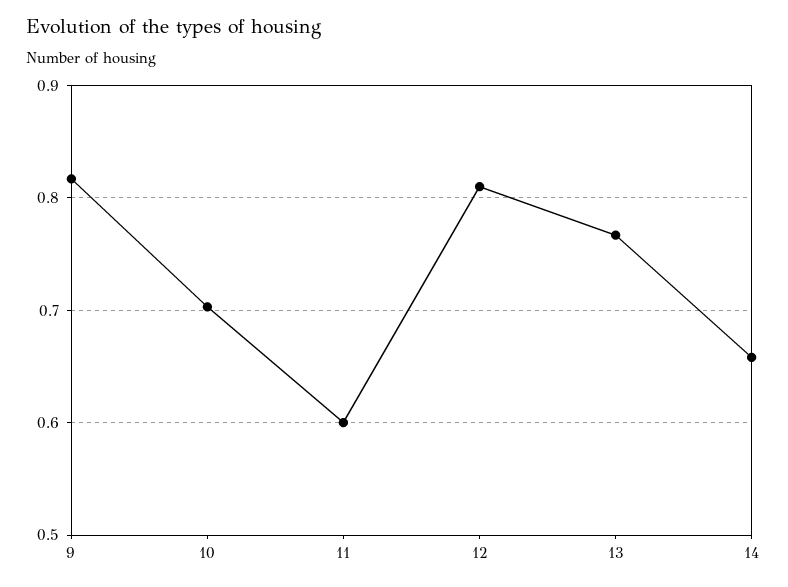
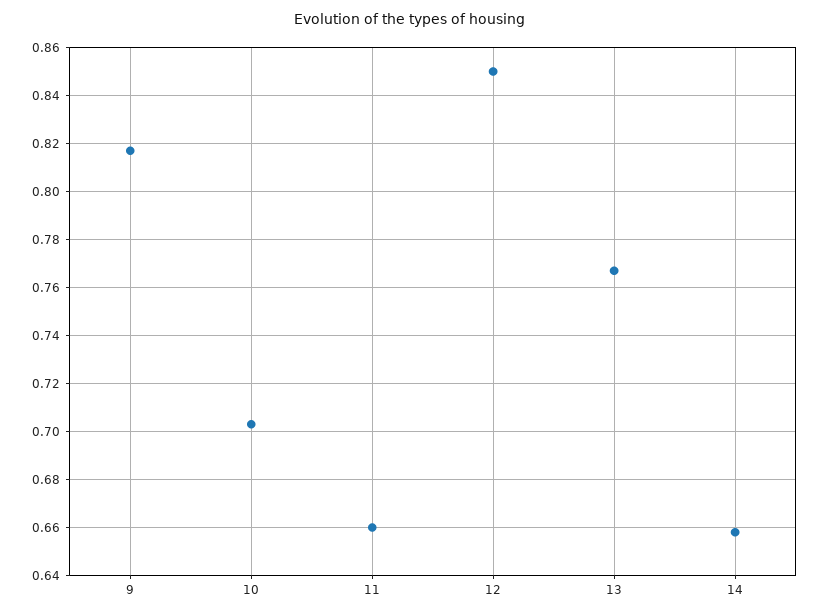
  {
    "9": 0.815,
    "10": 0.705,
-   "11": 0.6,
+   "11": 0.66,
-   "12": 0.81,
+   "12": 0.85,
    "13": 0.765,
    "14": 0.66
  }

